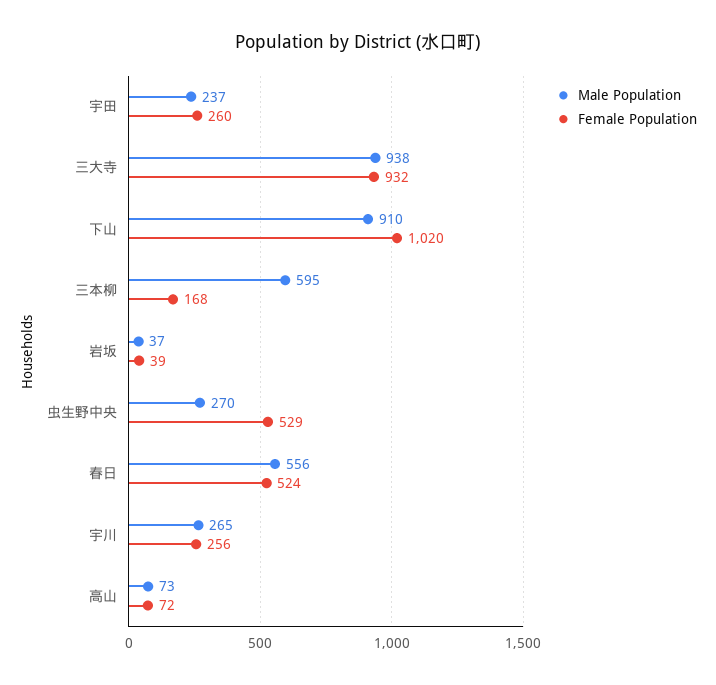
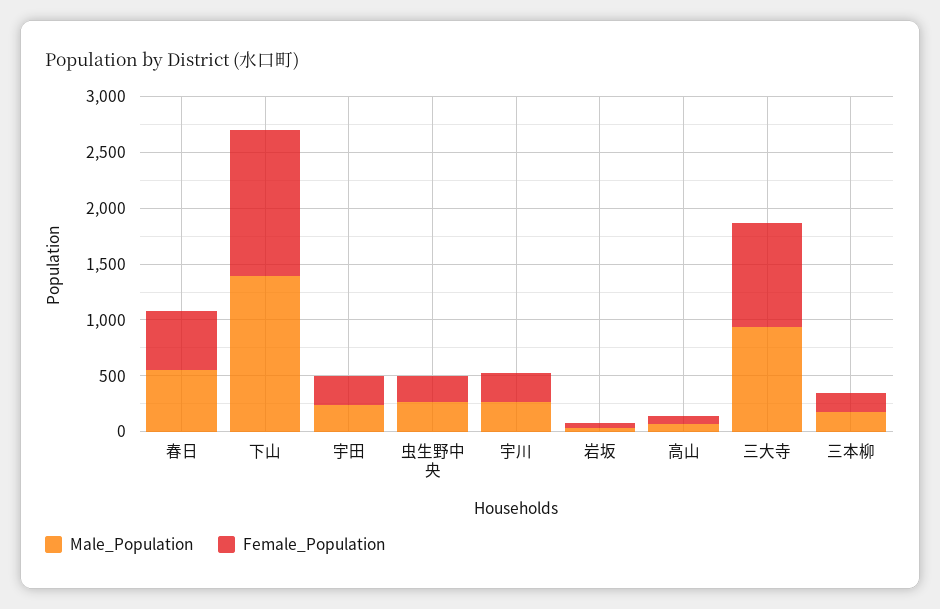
  {
    "Male Population": {
      "宇田": 237,
      "三大寺": 938,
-     "下山": 910,
+     "下山": 1400,
-     "三本柳": 595,
+     "三本柳": 200,
      "岩坂": 37,
      "虫生野中央": 270,
      "春日": 556,
      "宇川": 265,
      "高山": 73
    },
    "Female Population": {
      "宇田": 260,
      "三大寺": 932,
-     "下山": 1020,
+     "下山": 1300,
      "三本柳": 168,
      "岩坂": 39,
-     "虫生野中央": 529,
+     "虫生野中央": 200,
      "春日": 524,
      "宇川": 256,
      "高山": 72
    }
  }

